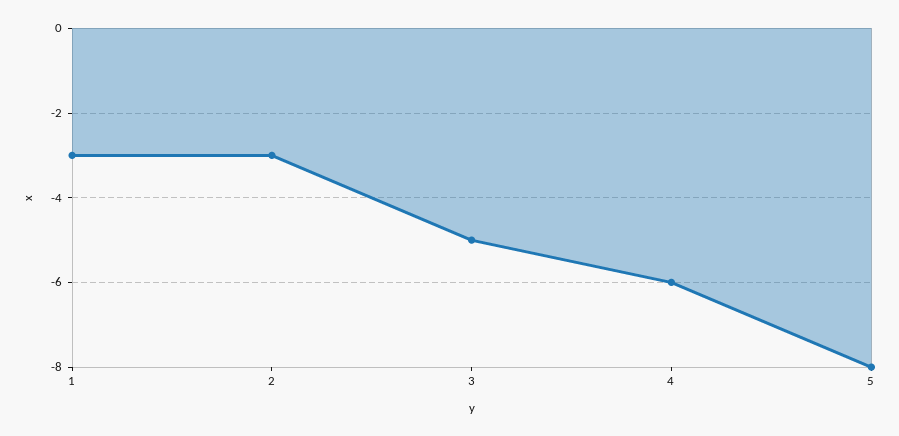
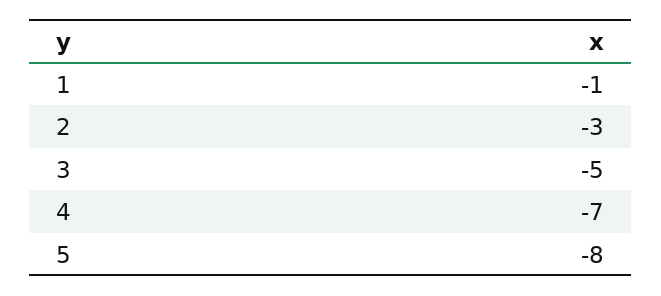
  {
-   "1": -3,
+   "1": -1,
    "2": -3,
    "3": -5,
-   "4": -6,
+   "4": -7,
    "5": -8
  }

